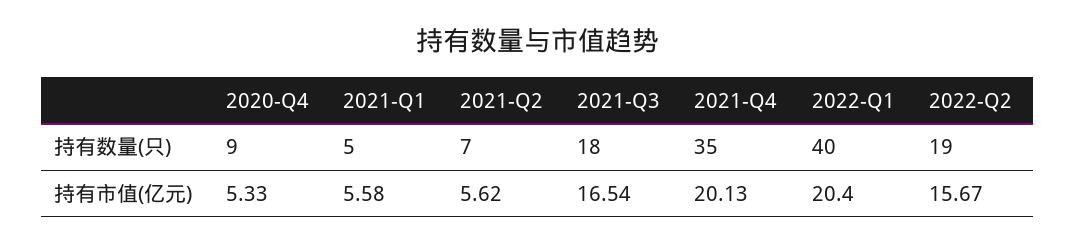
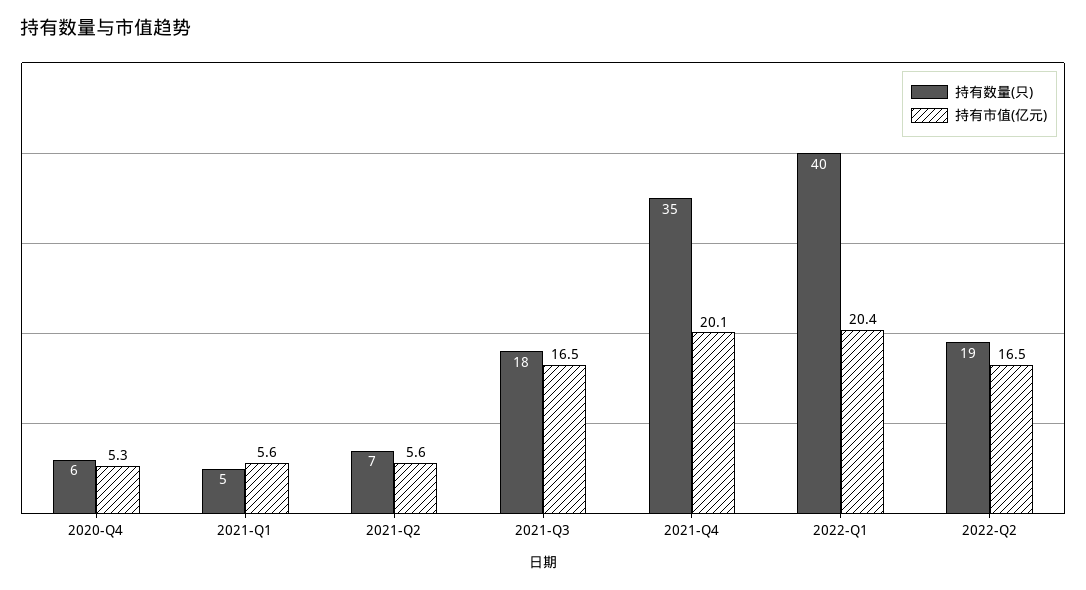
  {
    "持有数量(只)": {
-     "2020-Q4": 9,
+     "2020-Q4": 6,
      "2021-Q1": 5,
      "2021-Q2": 7,
      "2021-Q3": 18,
      "2021-Q4": 35,
      "2022-Q1": 40,
      "2022-Q2": 19
    },
    "持有市值(亿元)": {
      "2020-Q4": 5.33,
      "2021-Q1": 5.58,
      "2021-Q2": 5.62,
      "2021-Q3": 16.54,
      "2021-Q4": 20.13,
      "2022-Q1": 20.4,
-     "2022-Q2": 15.67
+     "2022-Q2": 16.5
    }
  }

